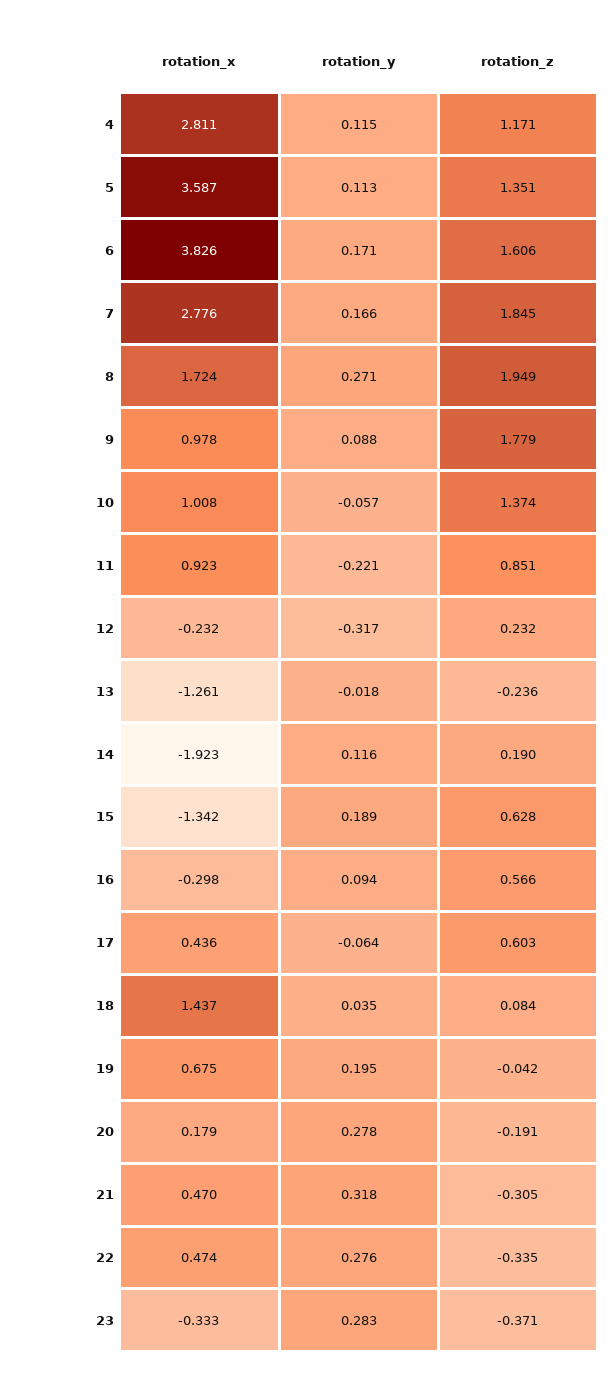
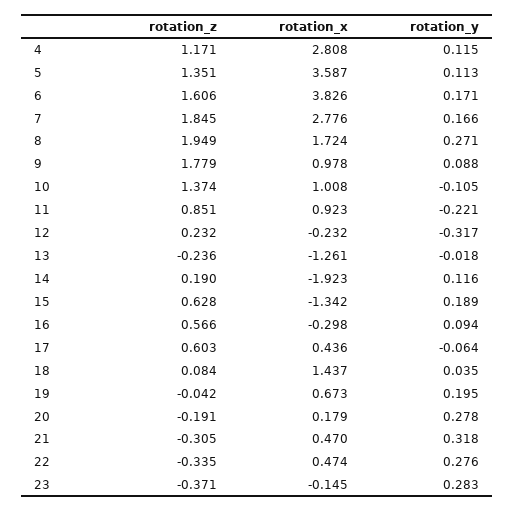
  {
    "rotation_x": {
-     "4": 2.811,
+     "4": 2.808,
      "5": 3.587,
      "6": 3.826,
      "7": 2.776,
      "8": 1.724,
      "9": 0.978,
      "10": 1.008,
      "11": 0.923,
      "12": -0.232,
      "13": -1.261,
      "14": -1.923,
      "15": -1.342,
      "16": -0.298,
      "17": 0.436,
      "18": 1.437,
-     "19": 0.675,
+     "19": 0.673,
      "20": 0.179,
      "21": 0.47,
      "22": 0.474,
-     "23": -0.333
+     "23": -0.145
    },
    "rotation_y": {
      "4": 0.115,
      "5": 0.113,
      "6": 0.171,
      "7": 0.166,
      "8": 0.271,
      "9": 0.088,
-     "10": -0.057,
+     "10": -0.105,
      "11": -0.221,
      "12": -0.317,
      "13": -0.018,
      "14": 0.116,
      "15": 0.189,
      "16": 0.094,
      "17": -0.064,
      "18": 0.035,
      "19": 0.195,
      "20": 0.278,
      "21": 0.318,
      "22": 0.276,
      "23": 0.283
    },
    "rotation_z": {
      "4": 1.171,
      "5": 1.351,
      "6": 1.606,
      "7": 1.845,
      "8": 1.949,
      "9": 1.779,
      "10": 1.374,
      "11": 0.851,
      "12": 0.232,
      "13": -0.236,
      "14": 0.19,
      "15": 0.628,
      "16": 0.566,
      "17": 0.603,
      "18": 0.084,
      "19": -0.042,
      "20": -0.191,
      "21": -0.305,
      "22": -0.335,
      "23": -0.371
    }
  }

